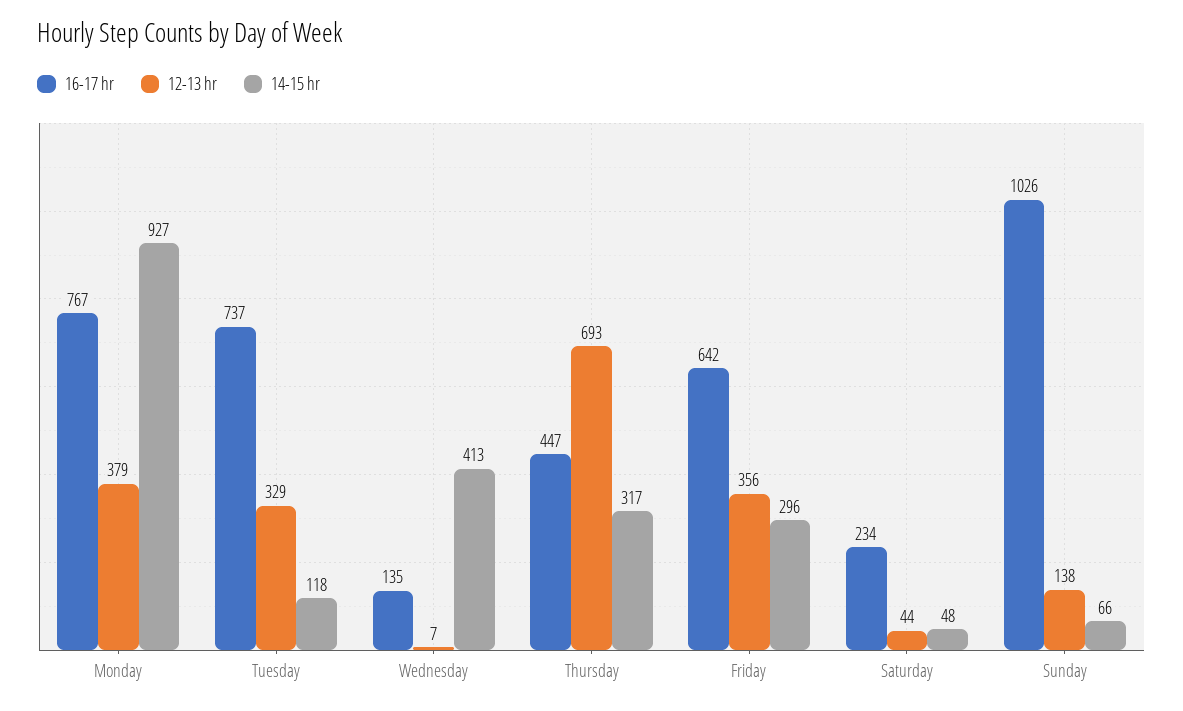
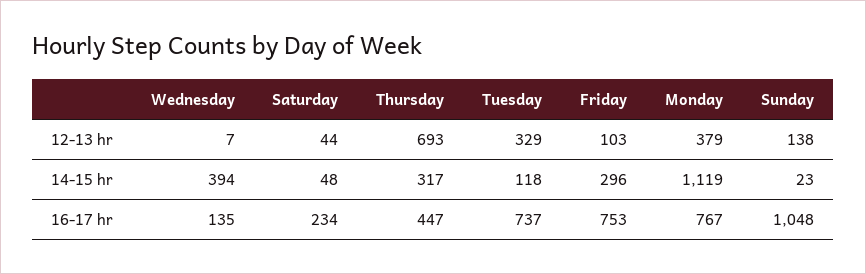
  {
    "16-17 hr": {
      "Monday": 767,
      "Tuesday": 737,
      "Wednesday": 135,
      "Thursday": 447,
-     "Friday": 642,
+     "Friday": 753,
      "Saturday": 234,
-     "Sunday": 1026
+     "Sunday": 1048
    },
    "12-13 hr": {
      "Monday": 379,
      "Tuesday": 329,
      "Wednesday": 7,
      "Thursday": 693,
-     "Friday": 356,
+     "Friday": 103,
      "Saturday": 44,
      "Sunday": 138
    },
    "14-15 hr": {
-     "Monday": 927,
+     "Monday": 1119,
      "Tuesday": 118,
-     "Wednesday": 413,
+     "Wednesday": 394,
      "Thursday": 317,
      "Friday": 296,
      "Saturday": 48,
-     "Sunday": 66
+     "Sunday": 23
    }
  }

